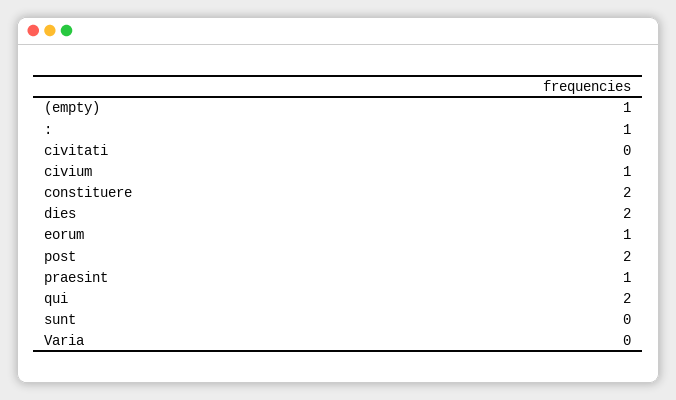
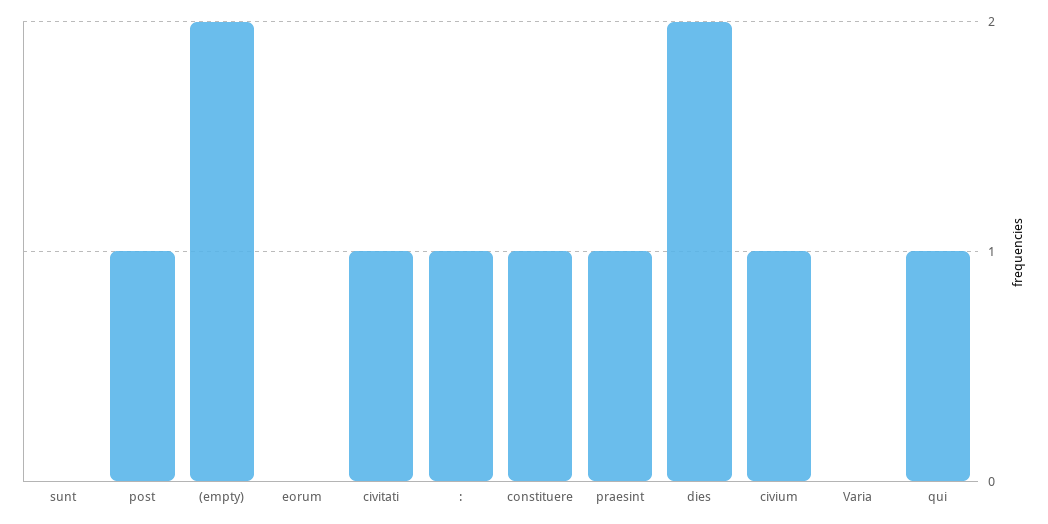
  {
-   "(empty)": 1,
+   "(empty)": 2,
    ":": 1,
-   "civitati": 0,
+   "civitati": 1,
    "civium": 1,
-   "constituere": 2,
+   "constituere": 1,
    "dies": 2,
-   "eorum": 1,
+   "eorum": 0,
-   "post": 2,
+   "post": 1,
    "praesint": 1,
-   "qui": 2,
+   "qui": 1,
    "sunt": 0,
    "Varia": 0
  }

